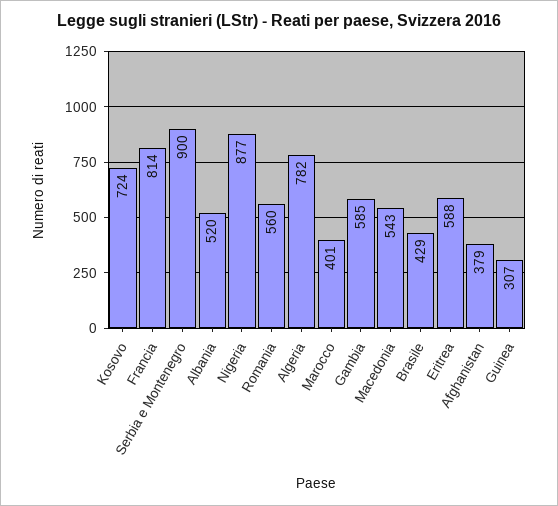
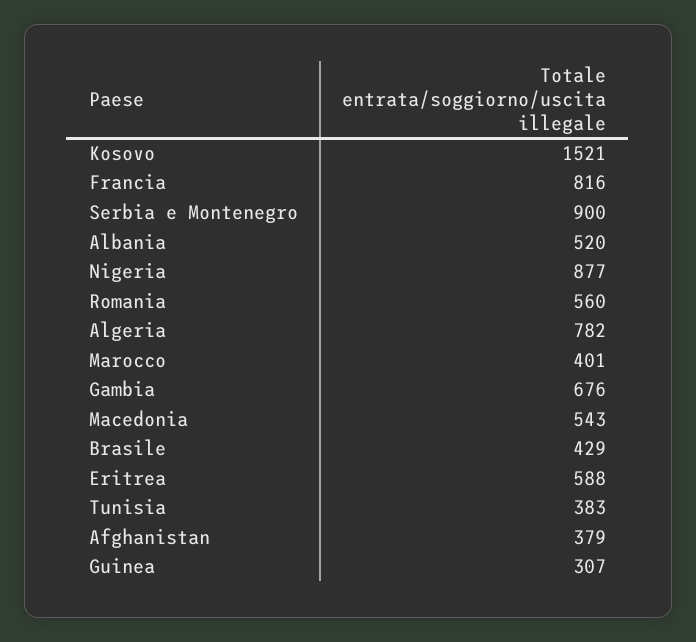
  {
-   "Kosovo": 724,
+   "Kosovo": 1521,
-   "Francia": 814,
+   "Francia": 816,
    "Serbia e Montenegro": 900,
    "Albania": 520,
    "Nigeria": 877,
    "Romania": 560,
    "Algeria": 782,
    "Marocco": 401,
-   "Gambia": 585,
+   "Gambia": 676,
    "Macedonia": 543,
    "Brasile": 429,
    "Eritrea": 588,
    "Afghanistan": 379,
-   "Guinea": 307
+   "Guinea": 307,
+   "Tunisia": 383
  }

